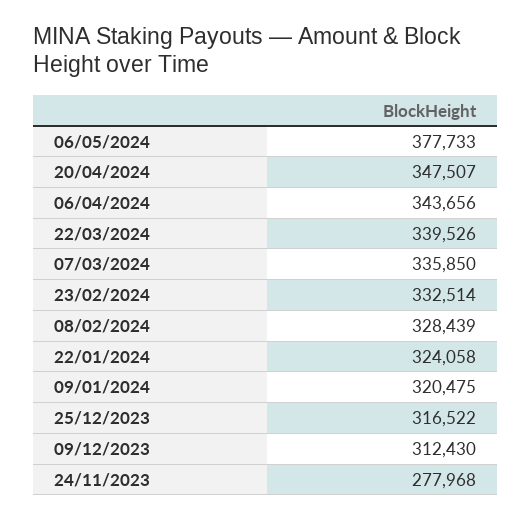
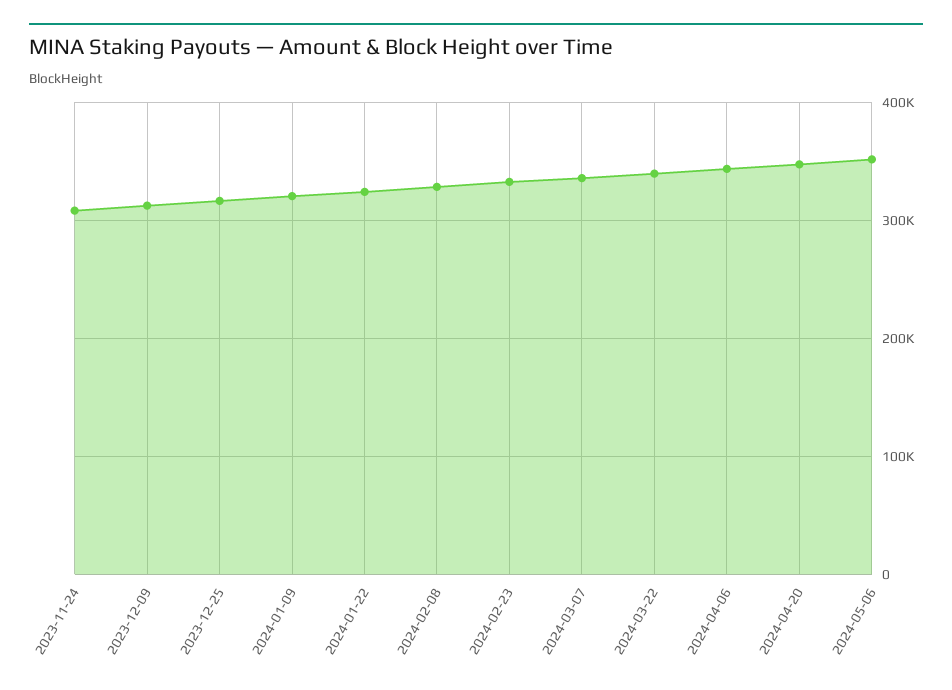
  {
-   "06/05/2024": 377733,
+   "06/05/2024": 350000,
    "20/04/2024": 347507,
    "06/04/2024": 343656,
    "22/03/2024": 339526,
    "07/03/2024": 335850,
    "23/02/2024": 332514,
    "08/02/2024": 328439,
    "22/01/2024": 324058,
    "09/01/2024": 320475,
    "25/12/2023": 316522,
    "09/12/2023": 312430,
-   "24/11/2023": 277968
+   "24/11/2023": 310000
  }

